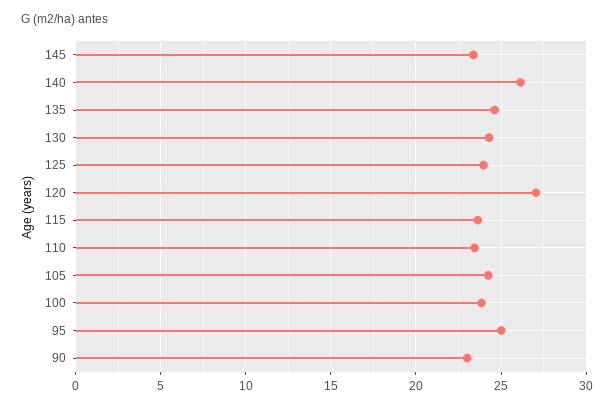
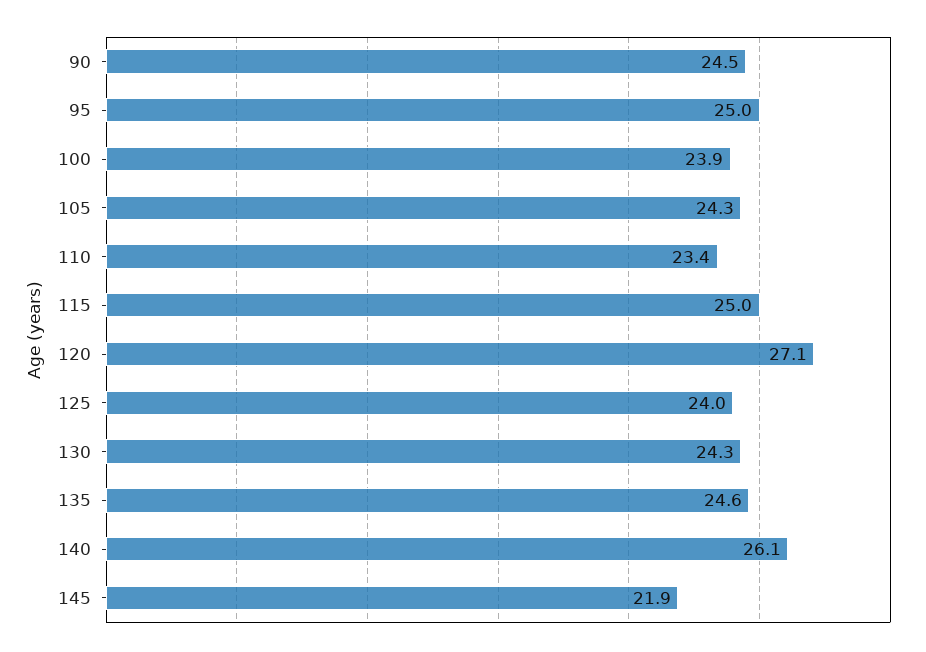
  {
-   "145": 23.5,
+   "145": 21.9,
    "140": 26.1,
    "135": 24.6,
    "130": 24.3,
    "125": 24,
    "120": 27.1,
-   "115": 23.5,
+   "115": 25,
    "110": 23.4,
    "105": 24.3,
    "100": 23.9,
    "95": 25,
-   "90": 23
+   "90": 24.5
  }

